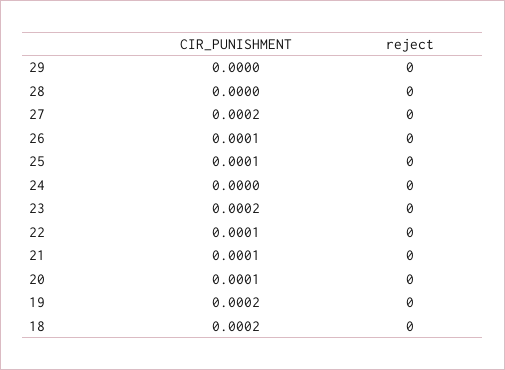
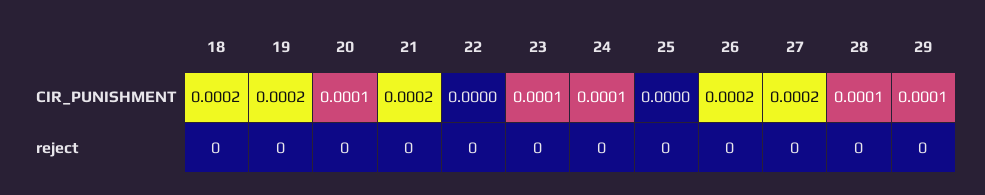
  {
    "CIR_PUNISHMENT": {
-     "29": 0,
+     "29": 0.0001,
-     "28": 0,
+     "28": 0.0001,
      "27": 0.0002,
-     "26": 0.0001,
+     "26": 0.0002,
-     "25": 0.0001,
+     "25": 0,
-     "24": 0,
+     "24": 0.0001,
-     "23": 0.0002,
+     "23": 0.0001,
-     "22": 0.0001,
+     "22": 0,
-     "21": 0.0001,
+     "21": 0.0002,
      "20": 0.0001,
      "19": 0.0002,
      "18": 0.0002
    },
    "reject": {
      "29": 0,
      "28": 0,
      "27": 0,
      "26": 0,
      "25": 0,
      "24": 0,
      "23": 0,
      "22": 0,
      "21": 0,
      "20": 0,
      "19": 0,
      "18": 0
    }
  }

